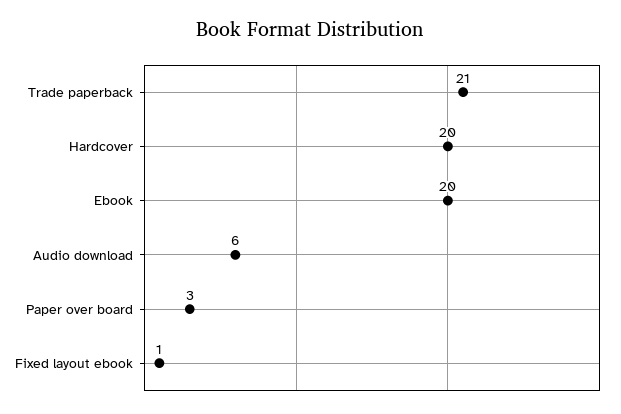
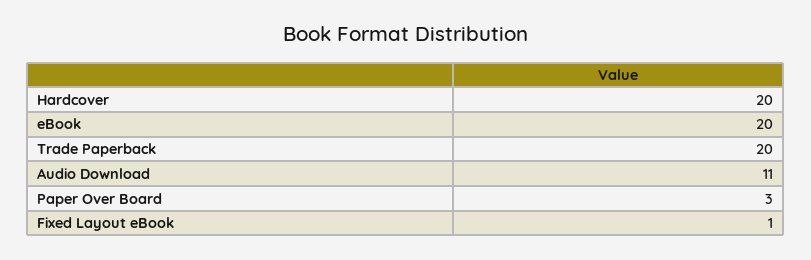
  {
-   "Trade paperback": 21,
+   "Trade paperback": 20,
    "Hardcover": 20,
    "Ebook": 20,
-   "Audio download": 6,
+   "Audio download": 11,
    "Paper over board": 3,
    "Fixed layout ebook": 1
  }

